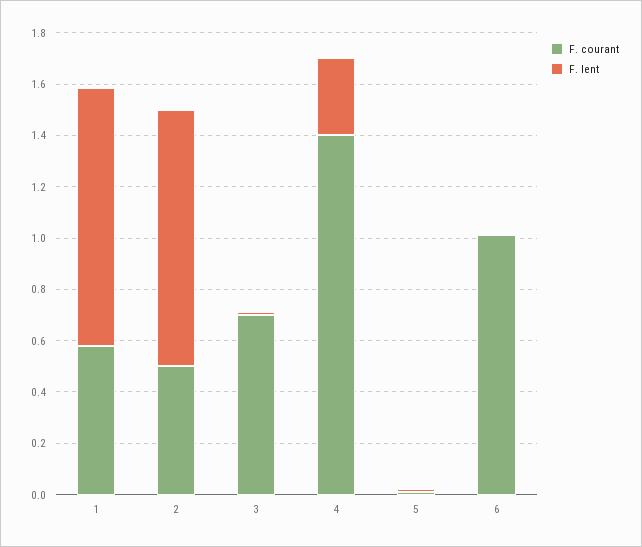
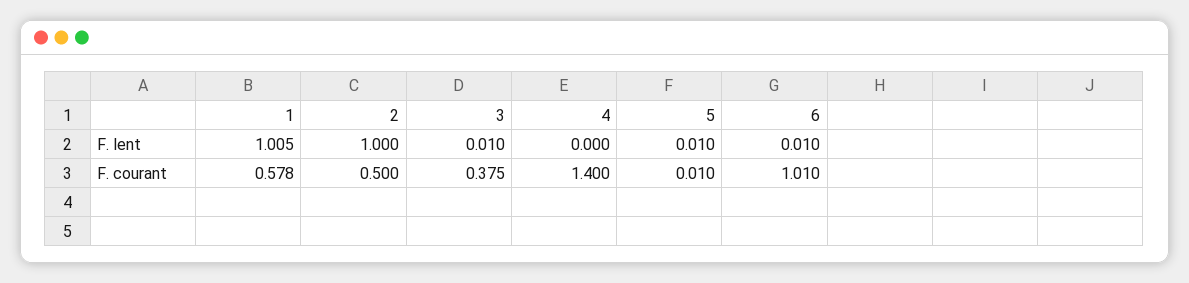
  {
    "F. courant": {
      "1": 0.578,
      "2": 0.5,
-     "3": 0.7,
+     "3": 0.375,
      "4": 1.4,
      "5": 0.01,
      "6": 1.01
    },
    "F. lent": {
      "1": 1.005,
      "2": 1,
      "3": 0.01,
-     "4": 0.3,
+     "4": 0,
      "5": 0.01,
      "6": 0.01
    }
  }

